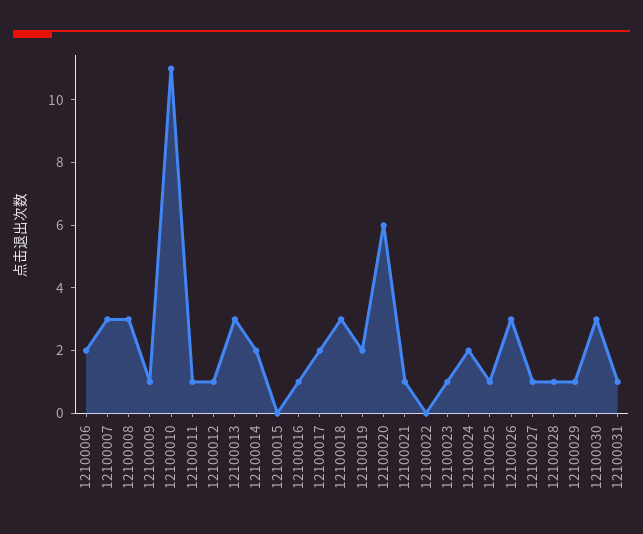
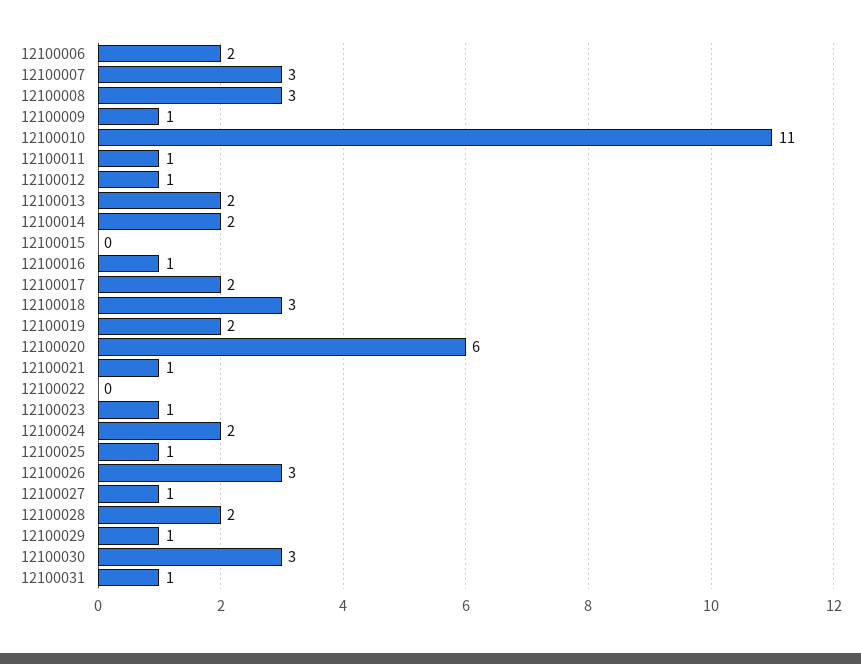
  {
    "12100006": 2,
    "12100007": 3,
    "12100008": 3,
    "12100009": 1,
    "12100010": 11,
    "12100011": 1,
    "12100012": 1,
-   "12100013": 3,
+   "12100013": 2,
    "12100014": 2,
    "12100015": 0,
    "12100016": 1,
    "12100017": 2,
    "12100018": 3,
    "12100019": 2,
    "12100020": 6,
    "12100021": 1,
    "12100022": 0,
    "12100023": 1,
    "12100024": 2,
    "12100025": 1,
    "12100026": 3,
    "12100027": 1,
-   "12100028": 1,
+   "12100028": 2,
    "12100029": 1,
    "12100030": 3,
    "12100031": 1
  }

